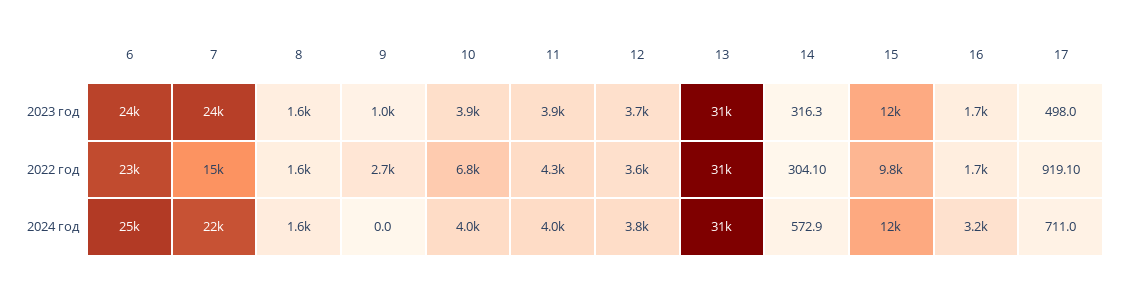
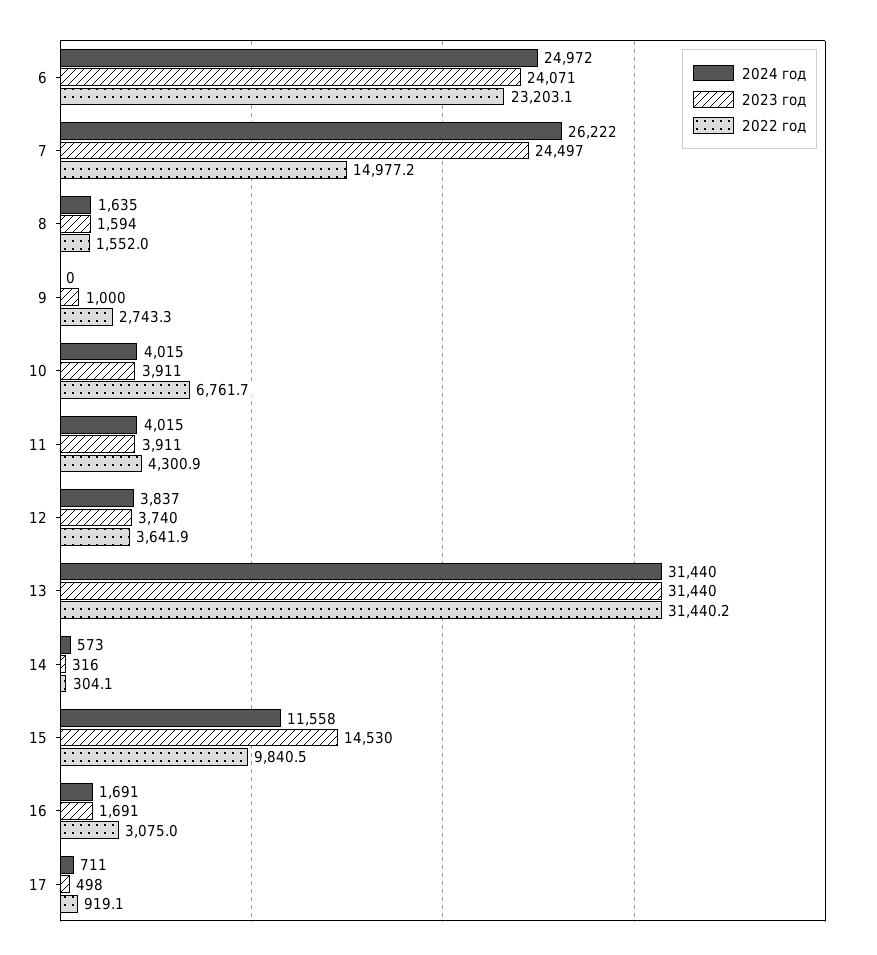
  {
    "2023 год": {
      "6": 24071,
      "7": 24497,
      "8": 1594,
      "9": 1000,
      "10": 3911,
      "11": 3911,
      "12": 3740,
      "13": 31440,
      "14": 316.3,
-     "15": 12000,
+     "15": 14530,
      "16": 1691,
      "17": 498
    },
    "2022 год": {
      "6": 23203.1,
      "7": 14977.2,
      "8": 1552,
      "9": 2743.3,
      "10": 6761.7,
      "11": 4300.9,
      "12": 3641.9,
      "13": 31440.2,
      "14": 304.1,
      "15": 9840.5,
-     "16": 1700,
+     "16": 3075,
      "17": 919.1
    },
    "2024 год": {
      "6": 24972,
-     "7": 22000,
+     "7": 26222,
      "8": 1635,
      "9": 0,
      "10": 4015,
      "11": 4015,
      "12": 3837,
      "13": 31440,
      "14": 572.9,
      "15": 11558,
-     "16": 3200,
+     "16": 1691,
      "17": 711
    }
  }

